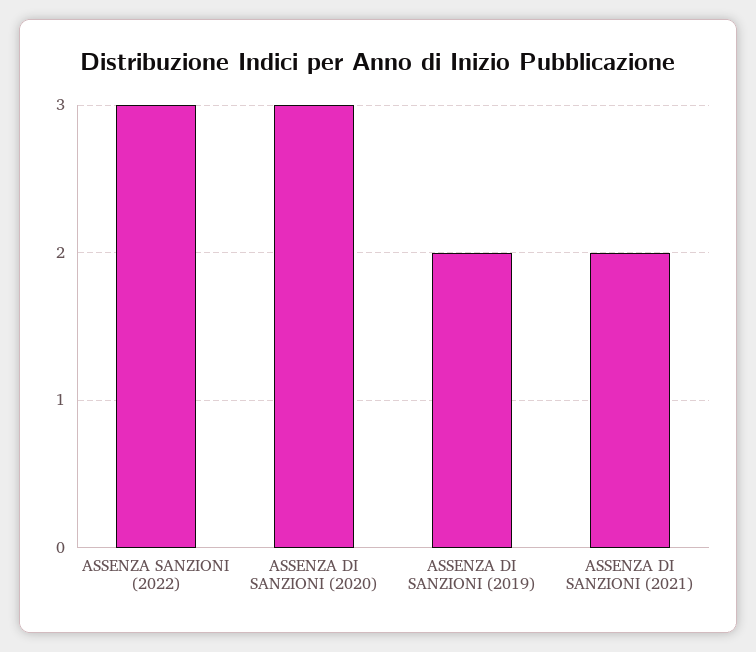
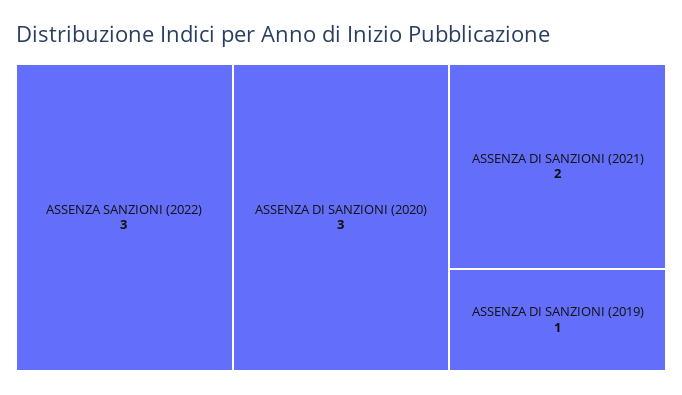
  {
    "ASSENZA SANZIONI (2022)": 3,
    "ASSENZA DI SANZIONI (2020)": 3,
-   "ASSENZA DI SANZIONI (2019)": 2,
+   "ASSENZA DI SANZIONI (2019)": 1,
    "ASSENZA DI SANZIONI (2021)": 2
  }

